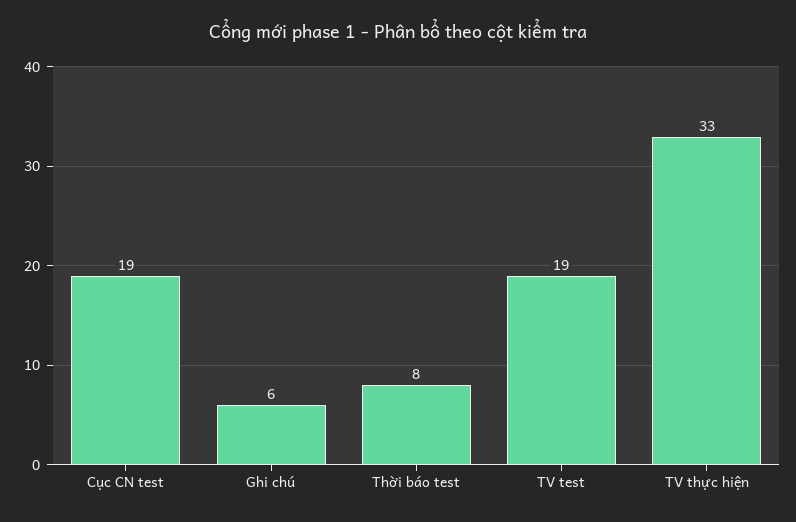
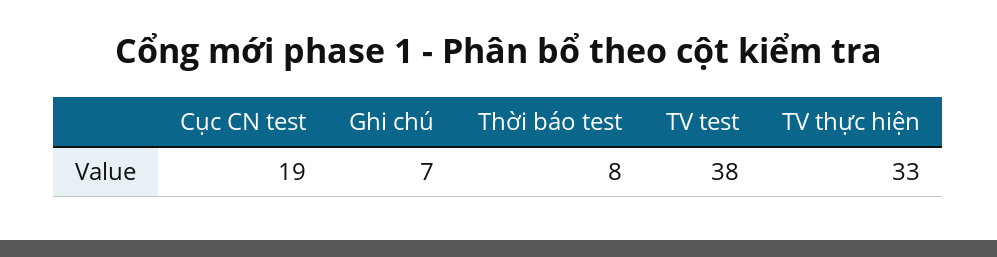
  {
    "Cục CN test": 19,
-   "Ghi chú": 6,
+   "Ghi chú": 7,
    "Thời báo test": 8,
-   "TV test": 19,
+   "TV test": 38,
    "TV thực hiện": 33
  }

